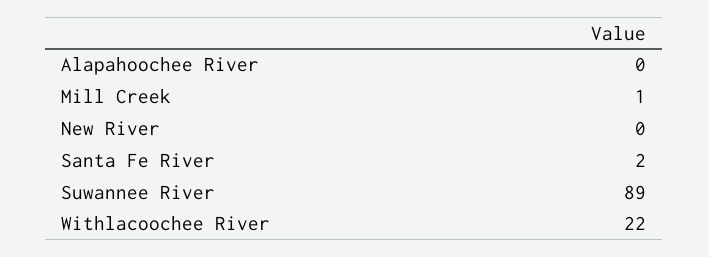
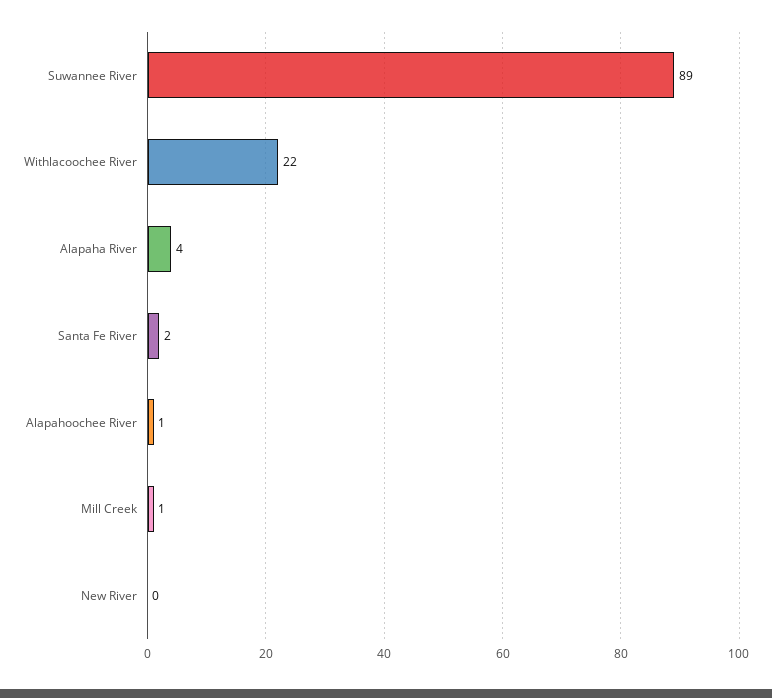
  {
-   "Alapahoochee River": 0,
+   "Alapahoochee River": 1,
    "Mill Creek": 1,
    "New River": 0,
    "Santa Fe River": 2,
    "Suwannee River": 89,
-   "Withlacoochee River": 22
+   "Withlacoochee River": 22,
+   "Alapaha River": 4
  }

